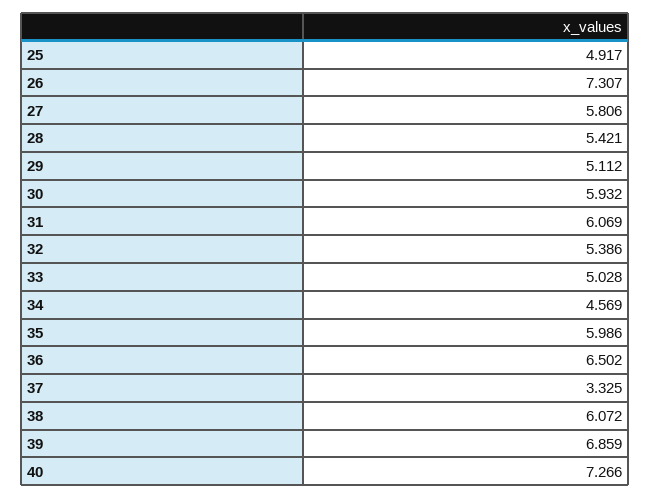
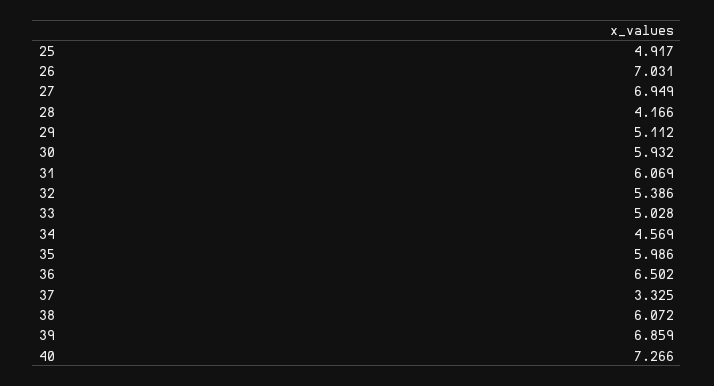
  {
    "25": 4.917,
-   "26": 7.307,
+   "26": 7.031,
-   "27": 5.806,
+   "27": 6.949,
-   "28": 5.421,
+   "28": 4.166,
    "29": 5.112,
    "30": 5.932,
    "31": 6.069,
    "32": 5.386,
    "33": 5.028,
    "34": 4.569,
    "35": 5.986,
    "36": 6.502,
    "37": 3.325,
    "38": 6.072,
    "39": 6.859,
    "40": 7.266
  }

